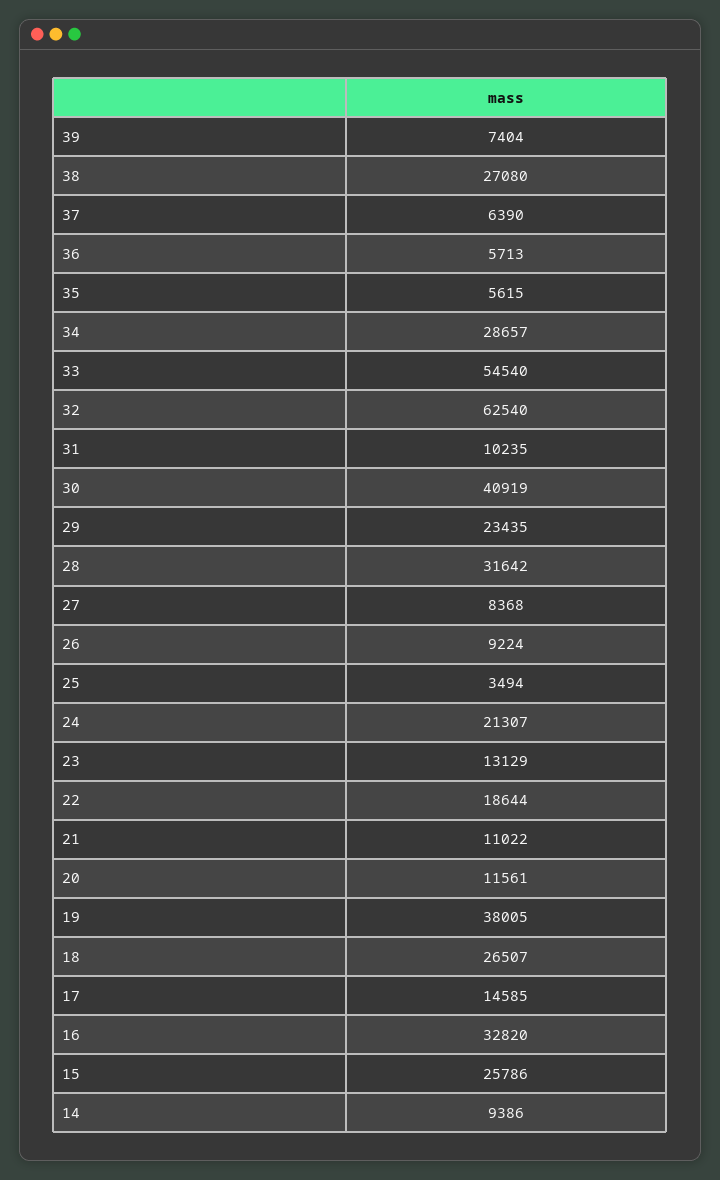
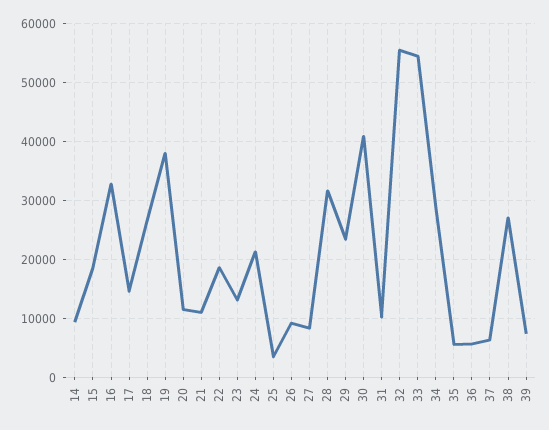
  {
    "39": 7404,
    "38": 27080,
    "37": 6390,
    "36": 5713,
    "35": 5615,
    "34": 28657,
    "33": 54540,
-   "32": 62540,
+   "32": 56000,
    "31": 10235,
    "30": 40919,
    "29": 23435,
    "28": 31642,
    "27": 8368,
    "26": 9224,
    "25": 3494,
    "24": 21307,
    "23": 13129,
    "22": 18644,
    "21": 11022,
    "20": 11561,
    "19": 38005,
    "18": 26507,
    "17": 14585,
    "16": 32820,
-   "15": 25786,
+   "15": 18000,
    "14": 9386
  }

